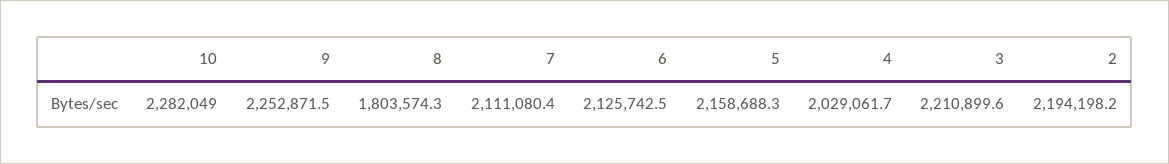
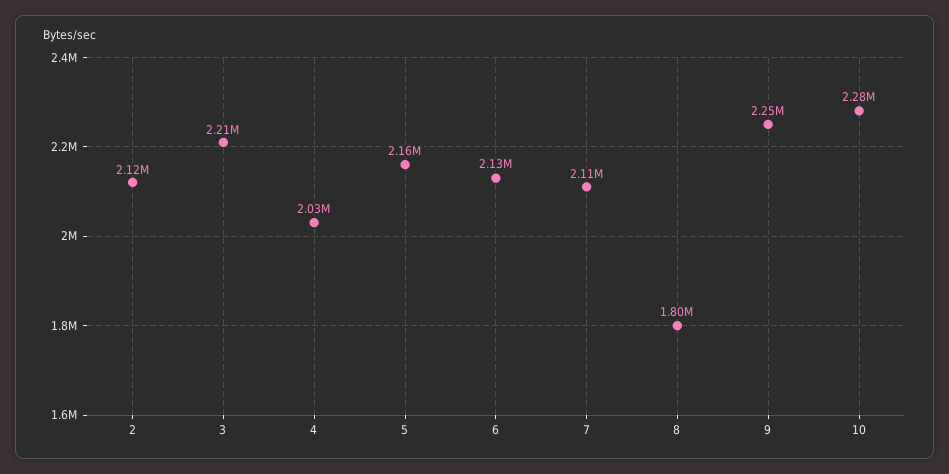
  {
    "10": 2282049,
    "9": 2252871.5,
    "8": 1803574.3,
    "7": 2111080.4,
    "6": 2125742.5,
    "5": 2158688.3,
    "4": 2029061.7,
    "3": 2210899.6,
-   "2": 2194198.2
+   "2": 2120000
  }

